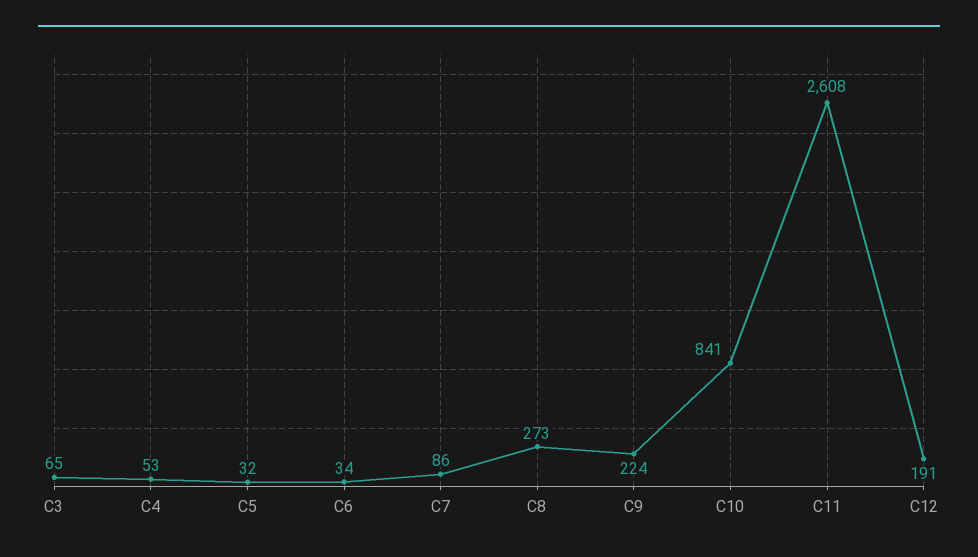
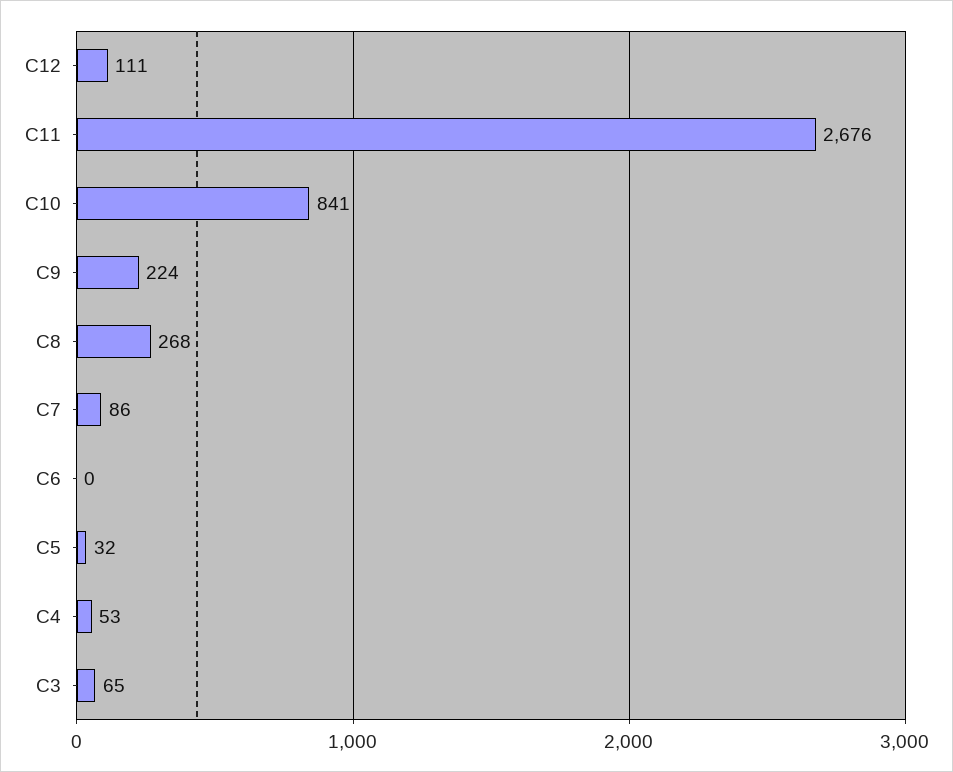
  {
    "C3": 65,
    "C4": 53,
    "C5": 32,
-   "C6": 34,
+   "C6": 0,
    "C7": 86,
-   "C8": 273,
+   "C8": 268,
    "C9": 224,
    "C10": 841,
-   "C11": 2608,
+   "C11": 2676,
-   "C12": 191
+   "C12": 111
  }

